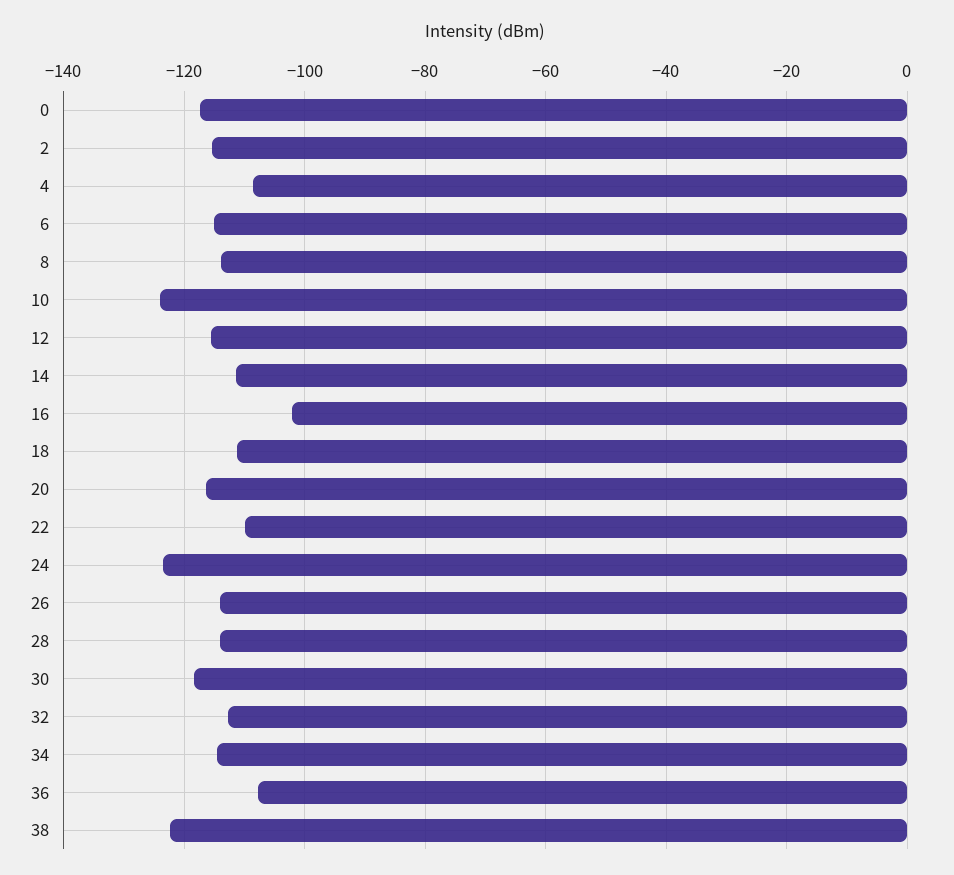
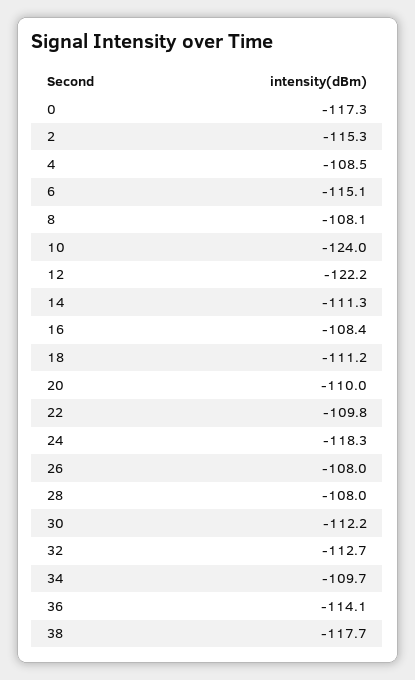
  {
    "0": -117.3,
    "2": -115.3,
    "4": -108.5,
    "6": -115.1,
-   "8": -114,
+   "8": -108.1,
    "10": -124,
-   "12": -116,
+   "12": -122.2,
    "14": -111.3,
-   "16": -102,
+   "16": -108.4,
    "18": -111.2,
-   "20": -116,
+   "20": -110,
    "22": -109.8,
-   "24": -124,
+   "24": -118.3,
-   "26": -114,
+   "26": -108,
-   "28": -114,
+   "28": -108,
-   "30": -118,
+   "30": -112.2,
    "32": -112.7,
-   "34": -114,
+   "34": -109.7,
-   "36": -108,
+   "36": -114.1,
-   "38": -122
+   "38": -117.7
  }

